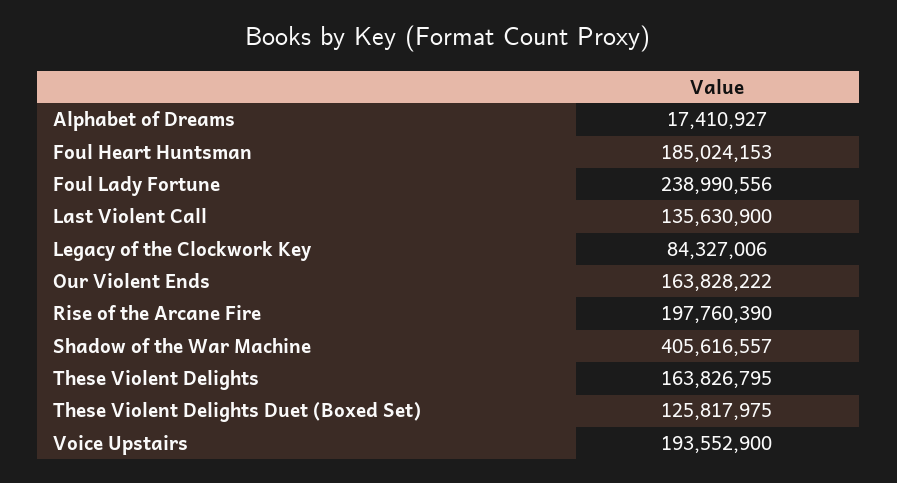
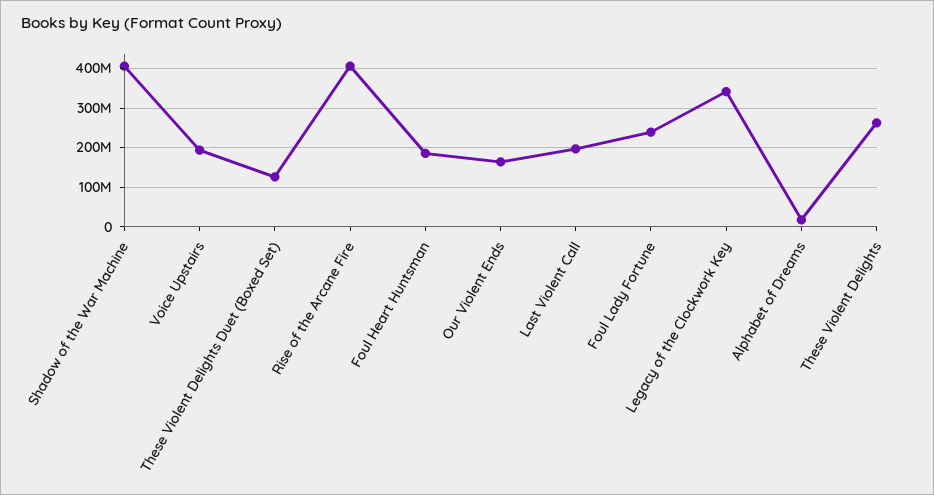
  {
    "Alphabet of Dreams": 17410927,
    "Foul Heart Huntsman": 185024153,
    "Foul Lady Fortune": 238990556,
-   "Last Violent Call": 135630900,
+   "Last Violent Call": 200000000,
-   "Legacy of the Clockwork Key": 84327006,
+   "Legacy of the Clockwork Key": 340000000,
    "Our Violent Ends": 163828222,
-   "Rise of the Arcane Fire": 197760390,
+   "Rise of the Arcane Fire": 400000000,
    "Shadow of the War Machine": 405616557,
-   "These Violent Delights": 163826795,
+   "These Violent Delights": 260000000,
    "These Violent Delights Duet (Boxed Set)": 125817975,
    "Voice Upstairs": 193552900
  }

